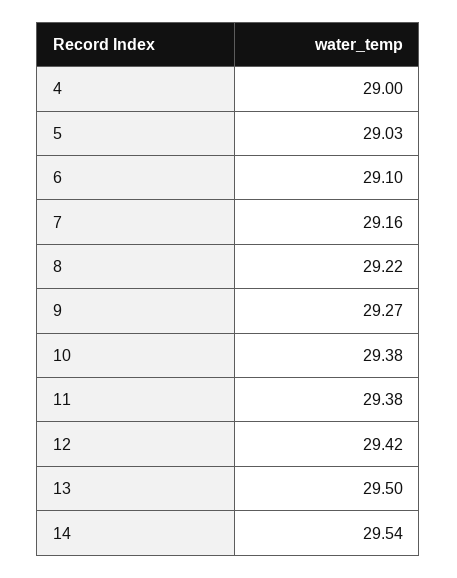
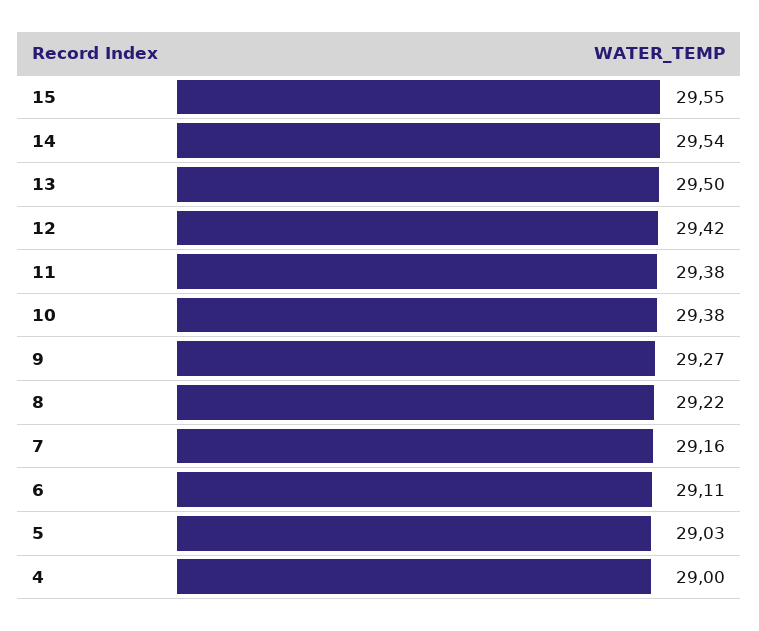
  {
    "4": 29,
    "5": 29.03,
-   "6": 29.1,
+   "6": 29.11,
    "7": 29.16,
    "8": 29.22,
    "9": 29.27,
    "10": 29.38,
    "11": 29.38,
    "12": 29.42,
    "13": 29.5,
-   "14": 29.54
+   "14": 29.54,
+   "15": 29.55
  }

